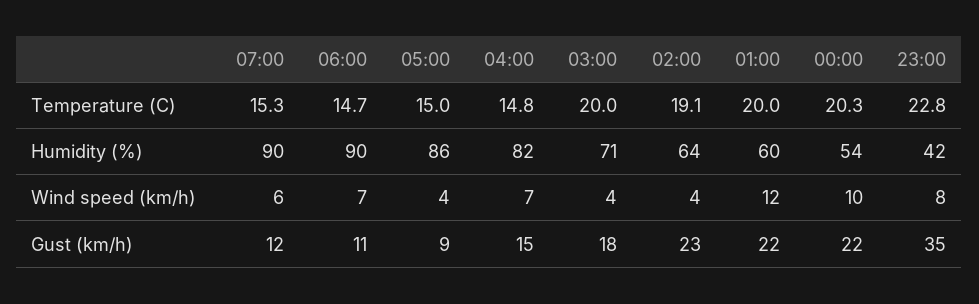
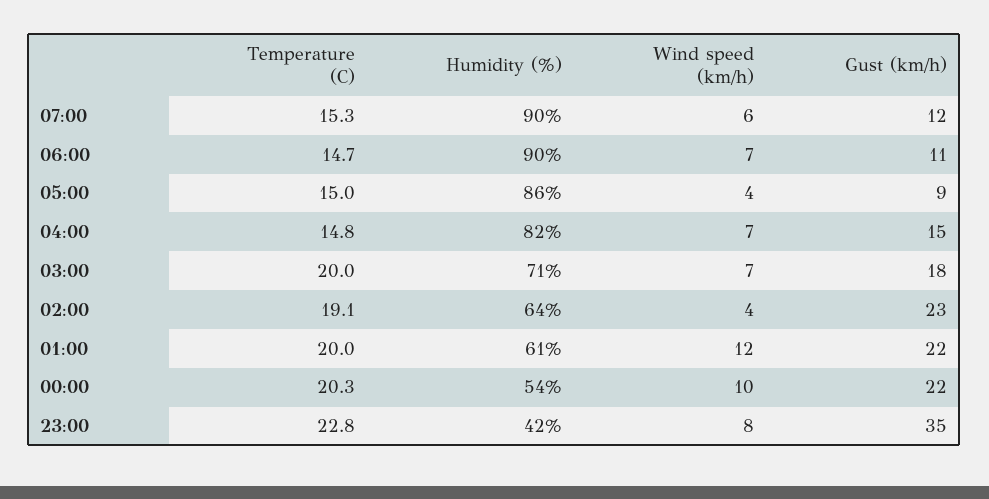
  {
    "07:00": {
      "Temperature (C)": 15.3,
      "Humidity (%)": 90,
      "Wind speed (km/h)": 6,
      "Gust (km/h)": 12
    },
    "06:00": {
      "Temperature (C)": 14.7,
      "Humidity (%)": 90,
      "Wind speed (km/h)": 7,
      "Gust (km/h)": 11
    },
    "05:00": {
      "Temperature (C)": 15,
      "Humidity (%)": 86,
      "Wind speed (km/h)": 4,
      "Gust (km/h)": 9
    },
    "04:00": {
      "Temperature (C)": 14.8,
      "Humidity (%)": 82,
      "Wind speed (km/h)": 7,
      "Gust (km/h)": 15
    },
    "03:00": {
      "Temperature (C)": 20,
      "Humidity (%)": 71,
-     "Wind speed (km/h)": 4,
+     "Wind speed (km/h)": 7,
      "Gust (km/h)": 18
    },
    "02:00": {
      "Temperature (C)": 19.1,
      "Humidity (%)": 64,
      "Wind speed (km/h)": 4,
      "Gust (km/h)": 23
    },
    "01:00": {
      "Temperature (C)": 20,
-     "Humidity (%)": 60,
+     "Humidity (%)": 61,
      "Wind speed (km/h)": 12,
      "Gust (km/h)": 22
    },
    "00:00": {
      "Temperature (C)": 20.3,
      "Humidity (%)": 54,
      "Wind speed (km/h)": 10,
      "Gust (km/h)": 22
    },
    "23:00": {
      "Temperature (C)": 22.8,
      "Humidity (%)": 42,
      "Wind speed (km/h)": 8,
      "Gust (km/h)": 35
    }
  }

